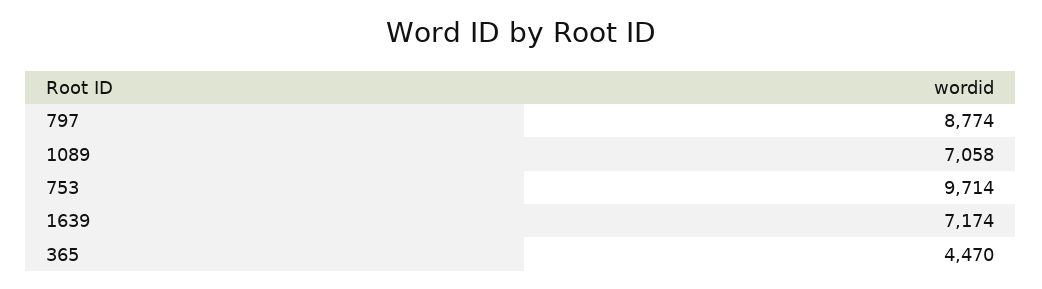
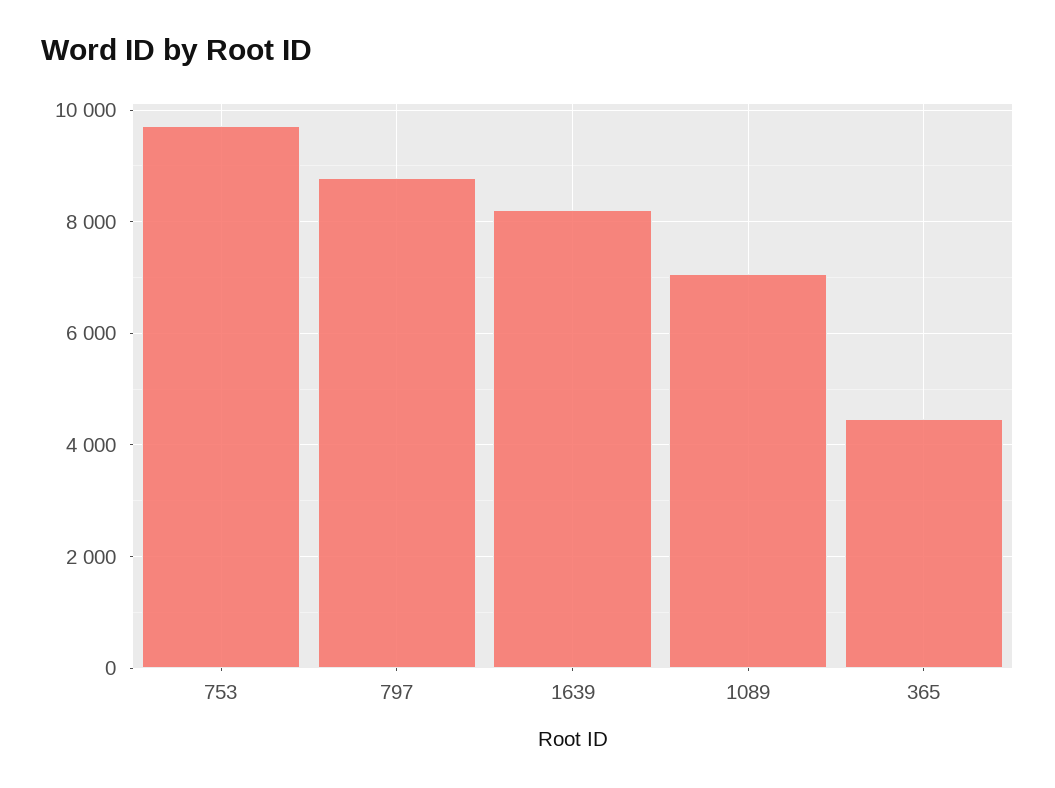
  {
    "797": 8774,
    "1089": 7058,
    "753": 9714,
-   "1639": 7174,
+   "1639": 8200,
    "365": 4470
  }

